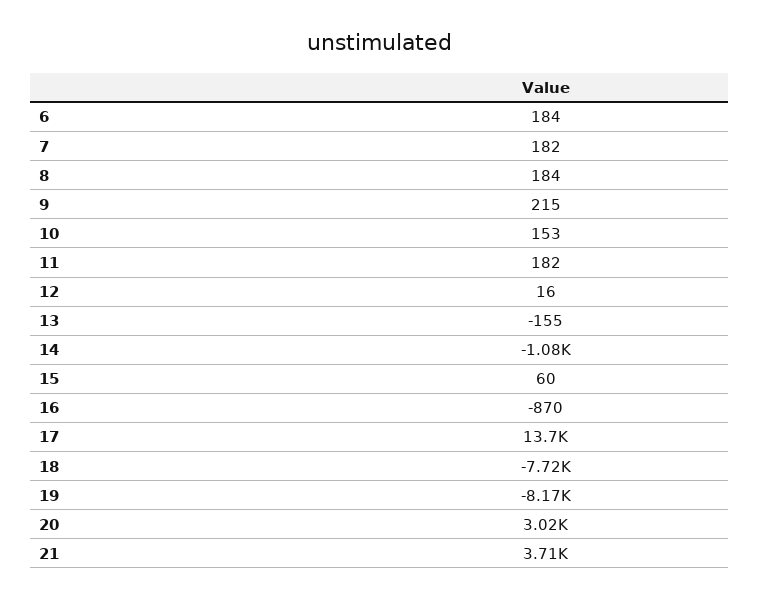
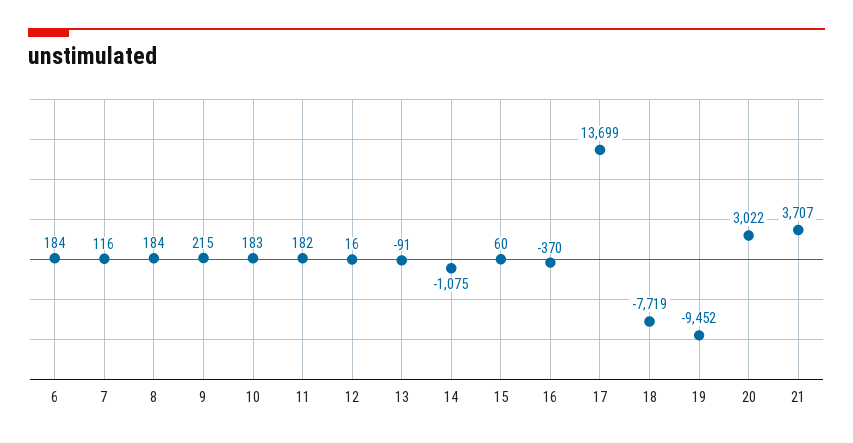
  {
    "6": 184,
-   "7": 182,
+   "7": 116,
    "8": 184,
    "9": 215,
-   "10": 153,
+   "10": 183,
    "11": 182,
    "12": 16,
-   "13": -155,
+   "13": -91,
    "14": -1075,
    "15": 60,
-   "16": -870,
+   "16": -370,
    "17": 13699,
    "18": -7719,
-   "19": -8170,
+   "19": -9452,
    "20": 3022,
    "21": 3707
  }

